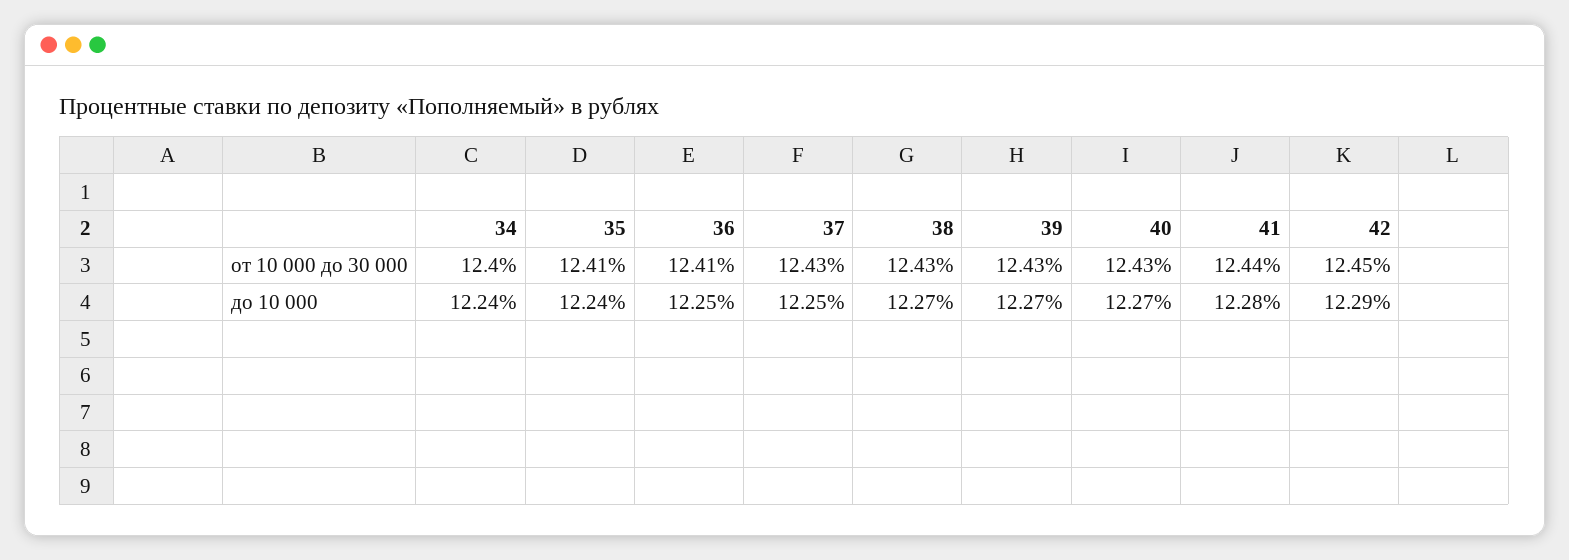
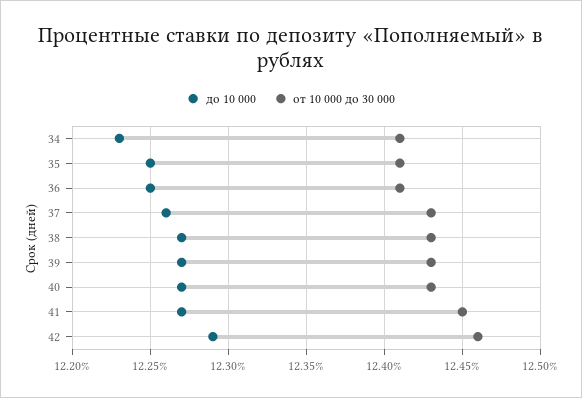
  {
    "от 10 000 до 30 000": {
-     "34": 12.4,
+     "34": 12.41,
      "35": 12.41,
      "36": 12.41,
      "37": 12.43,
      "38": 12.43,
      "39": 12.43,
      "40": 12.43,
-     "41": 12.44,
+     "41": 12.45,
-     "42": 12.45
+     "42": 12.46
    },
    "до 10 000": {
-     "34": 12.24,
+     "34": 12.23,
-     "35": 12.24,
+     "35": 12.25,
      "36": 12.25,
-     "37": 12.25,
+     "37": 12.26,
      "38": 12.27,
      "39": 12.27,
      "40": 12.27,
-     "41": 12.28,
+     "41": 12.27,
      "42": 12.29
    }
  }

